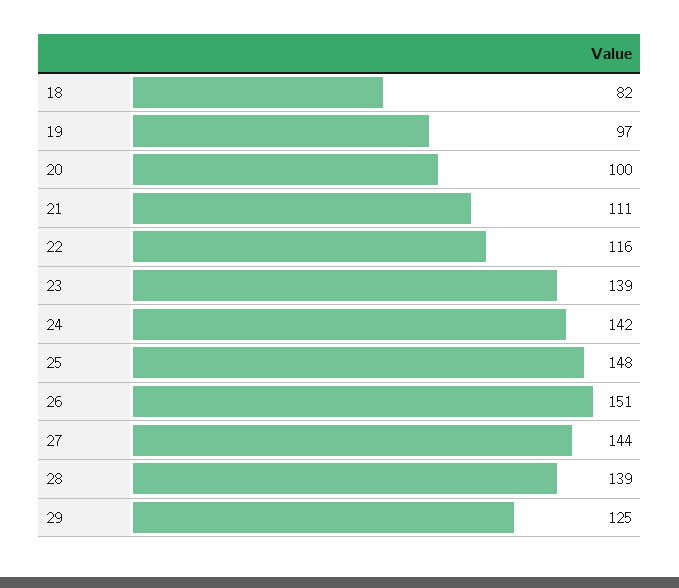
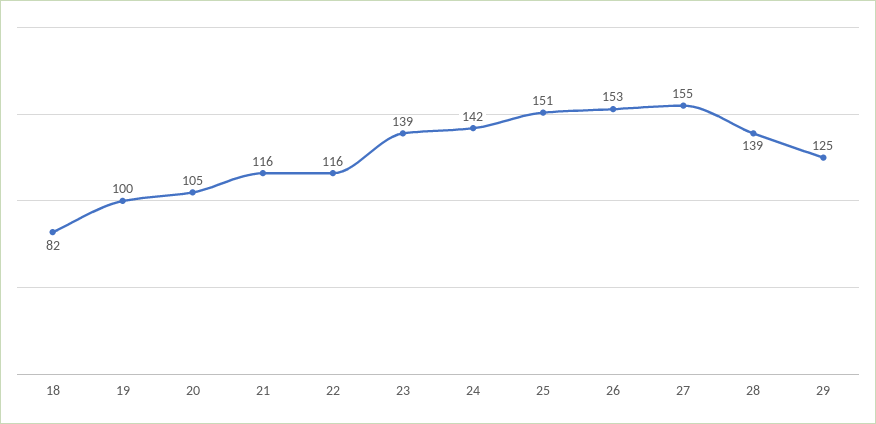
  {
    "18": 82,
-   "19": 97,
+   "19": 100,
-   "20": 100,
+   "20": 105,
-   "21": 111,
+   "21": 116,
    "22": 116,
    "23": 139,
    "24": 142,
-   "25": 148,
+   "25": 151,
-   "26": 151,
+   "26": 153,
-   "27": 144,
+   "27": 155,
    "28": 139,
    "29": 125
  }

